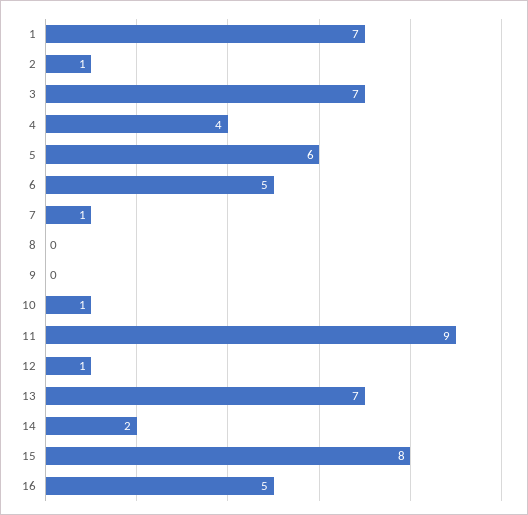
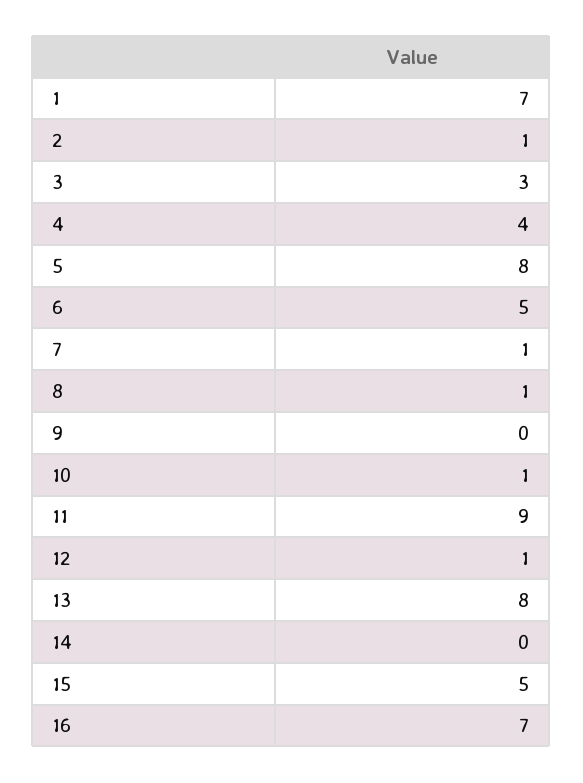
  {
    "1": 7,
    "2": 1,
-   "3": 7,
+   "3": 3,
    "4": 4,
-   "5": 6,
+   "5": 8,
    "6": 5,
    "7": 1,
-   "8": 0,
+   "8": 1,
    "9": 0,
    "10": 1,
    "11": 9,
    "12": 1,
-   "13": 7,
+   "13": 8,
-   "14": 2,
+   "14": 0,
-   "15": 8,
+   "15": 5,
-   "16": 5
+   "16": 7
  }

